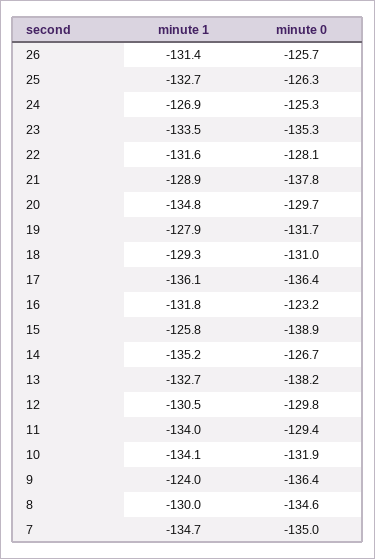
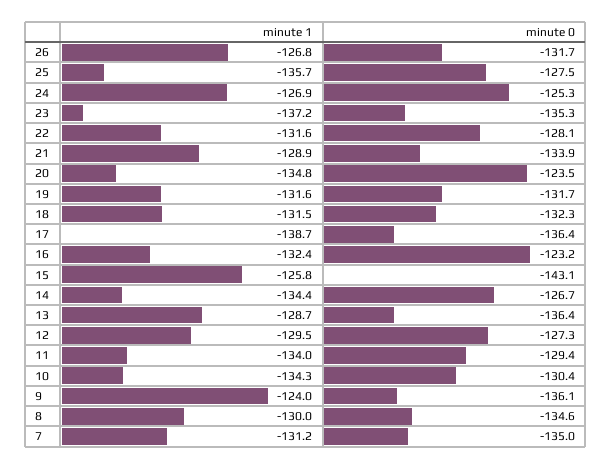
  {
    "minute 1": {
-     "26": -131.4,
+     "26": -126.8,
-     "25": -132.7,
+     "25": -135.7,
      "24": -126.9,
-     "23": -133.5,
+     "23": -137.2,
      "22": -131.6,
      "21": -128.9,
      "20": -134.8,
-     "19": -127.9,
+     "19": -131.6,
-     "18": -129.3,
+     "18": -131.5,
-     "17": -136.1,
+     "17": -138.7,
-     "16": -131.8,
+     "16": -132.4,
      "15": -125.8,
-     "14": -135.2,
+     "14": -134.4,
-     "13": -132.7,
+     "13": -128.7,
-     "12": -130.5,
+     "12": -129.5,
      "11": -134,
-     "10": -134.1,
+     "10": -134.3,
      "9": -124,
      "8": -130,
-     "7": -134.7
+     "7": -131.2
    },
    "minute 0": {
-     "26": -125.7,
+     "26": -131.7,
-     "25": -126.3,
+     "25": -127.5,
      "24": -125.3,
      "23": -135.3,
      "22": -128.1,
-     "21": -137.8,
+     "21": -133.9,
-     "20": -129.7,
+     "20": -123.5,
      "19": -131.7,
-     "18": -131,
+     "18": -132.3,
      "17": -136.4,
      "16": -123.2,
-     "15": -138.9,
+     "15": -143.1,
      "14": -126.7,
-     "13": -138.2,
+     "13": -136.4,
-     "12": -129.8,
+     "12": -127.3,
      "11": -129.4,
-     "10": -131.9,
+     "10": -130.4,
-     "9": -136.4,
+     "9": -136.1,
      "8": -134.6,
      "7": -135
    }
  }

